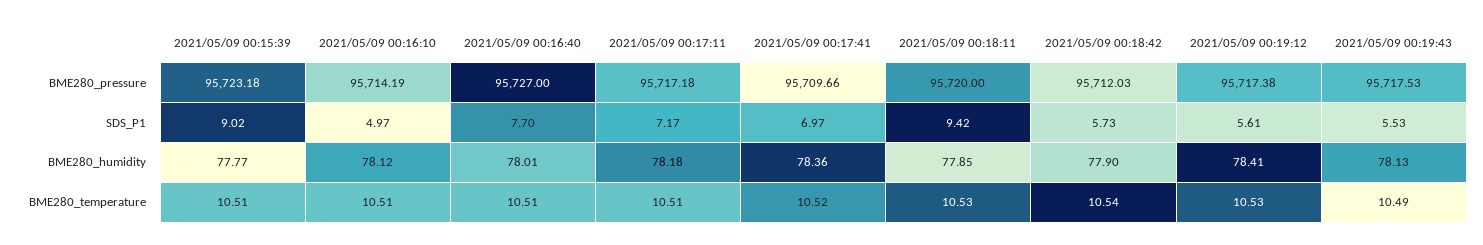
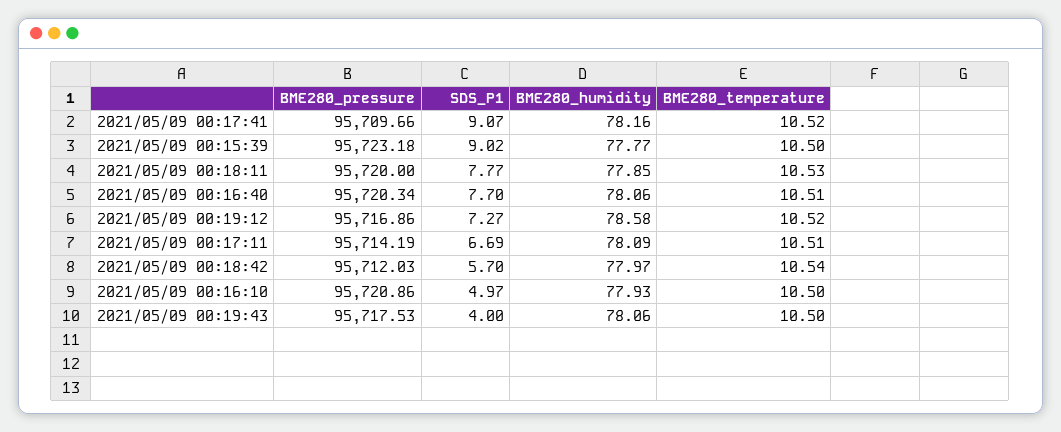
  {
    "2021/05/09 00:15:39": {
      "BME280_pressure": 95723.18,
      "SDS_P1": 9.02,
      "BME280_humidity": 77.77,
-     "BME280_temperature": 10.51
+     "BME280_temperature": 10.5
    },
    "2021/05/09 00:16:10": {
-     "BME280_pressure": 95714.19,
+     "BME280_pressure": 95720.86,
      "SDS_P1": 4.97,
-     "BME280_humidity": 78.12,
+     "BME280_humidity": 77.93,
-     "BME280_temperature": 10.51
+     "BME280_temperature": 10.5
    },
    "2021/05/09 00:16:40": {
-     "BME280_pressure": 95727,
+     "BME280_pressure": 95720.34,
      "SDS_P1": 7.7,
-     "BME280_humidity": 78.01,
+     "BME280_humidity": 78.06,
      "BME280_temperature": 10.51
    },
    "2021/05/09 00:17:11": {
-     "BME280_pressure": 95717.18,
+     "BME280_pressure": 95714.19,
-     "SDS_P1": 7.17,
+     "SDS_P1": 6.69,
-     "BME280_humidity": 78.18,
+     "BME280_humidity": 78.09,
      "BME280_temperature": 10.51
    },
    "2021/05/09 00:17:41": {
      "BME280_pressure": 95709.66,
-     "SDS_P1": 6.97,
+     "SDS_P1": 9.07,
-     "BME280_humidity": 78.36,
+     "BME280_humidity": 78.16,
      "BME280_temperature": 10.52
    },
    "2021/05/09 00:18:11": {
      "BME280_pressure": 95720,
-     "SDS_P1": 9.42,
+     "SDS_P1": 7.77,
      "BME280_humidity": 77.85,
      "BME280_temperature": 10.53
    },
    "2021/05/09 00:18:42": {
      "BME280_pressure": 95712.03,
-     "SDS_P1": 5.73,
+     "SDS_P1": 5.7,
-     "BME280_humidity": 77.9,
+     "BME280_humidity": 77.97,
      "BME280_temperature": 10.54
    },
    "2021/05/09 00:19:12": {
-     "BME280_pressure": 95717.38,
+     "BME280_pressure": 95716.86,
-     "SDS_P1": 5.61,
+     "SDS_P1": 7.27,
-     "BME280_humidity": 78.41,
+     "BME280_humidity": 78.58,
-     "BME280_temperature": 10.53
+     "BME280_temperature": 10.52
    },
    "2021/05/09 00:19:43": {
      "BME280_pressure": 95717.53,
-     "SDS_P1": 5.53,
+     "SDS_P1": 4,
-     "BME280_humidity": 78.13,
+     "BME280_humidity": 78.06,
-     "BME280_temperature": 10.49
+     "BME280_temperature": 10.5
    }
  }

